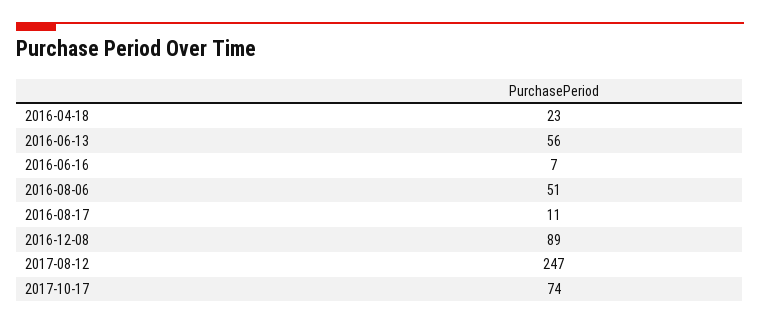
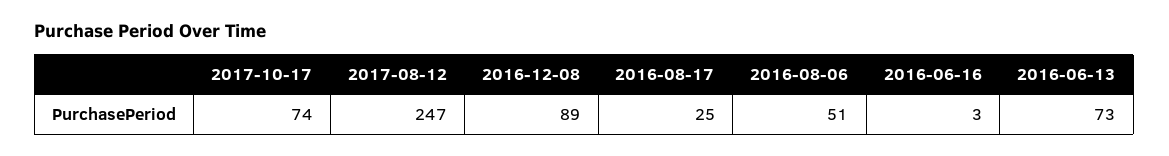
  {
-   "2016-04-18": 23,
-   "2016-06-13": 56,
+   "2016-06-13": 73,
-   "2016-06-16": 7,
+   "2016-06-16": 3,
    "2016-08-06": 51,
-   "2016-08-17": 11,
+   "2016-08-17": 25,
    "2016-12-08": 89,
    "2017-08-12": 247,
    "2017-10-17": 74
  }

